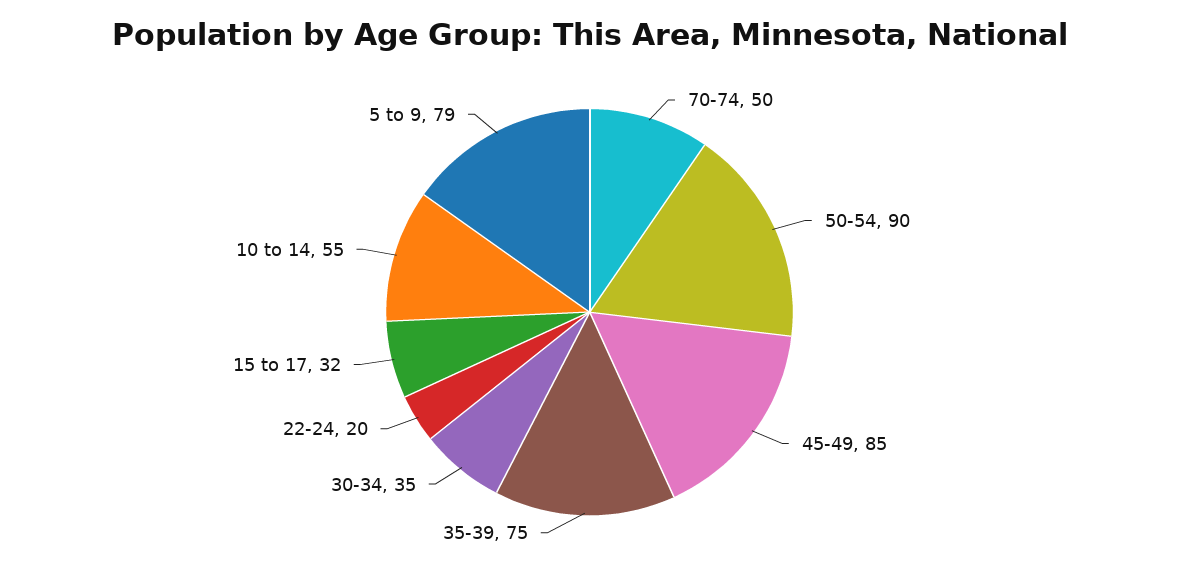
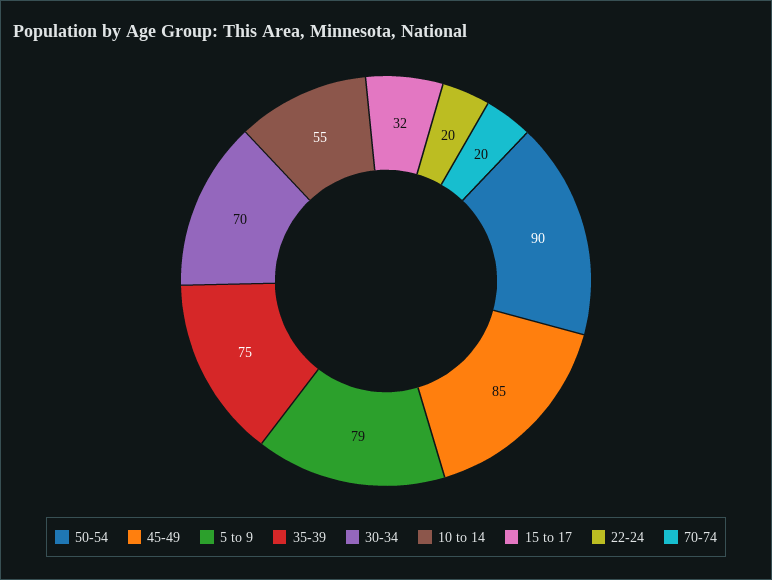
  {
-   "70-74": 50,
+   "70-74": 20,
    "50-54": 90,
    "45-49": 85,
    "35-39": 75,
-   "30-34": 35,
+   "30-34": 70,
    "22-24": 20,
    "15 to 17": 32,
    "10 to 14": 55,
    "5 to 9": 79
  }

